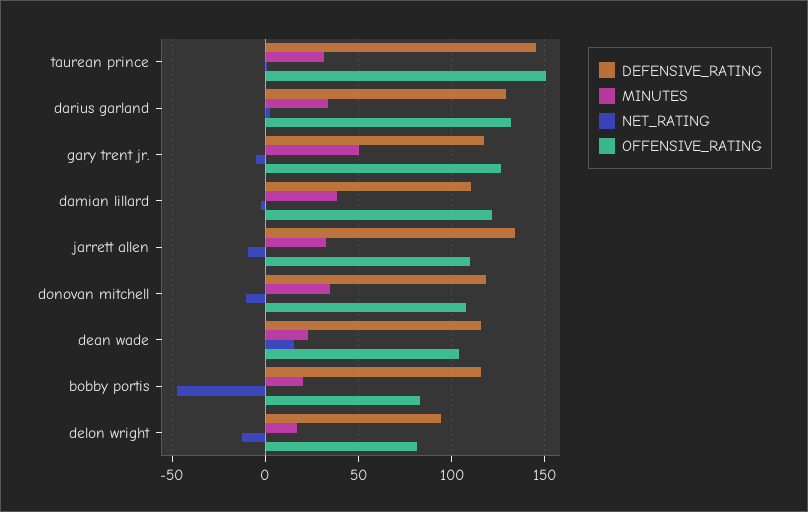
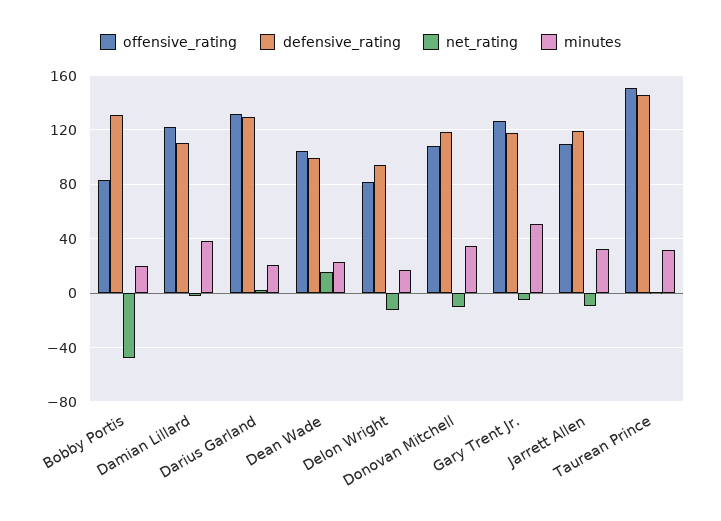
  {
    "DEFENSIVE_RATING": {
      "taurean prince": 145,
      "darius garland": 130,
      "gary trent jr.": 120,
      "damian lillard": 110,
-     "jarrett allen": 135,
+     "jarrett allen": 120,
      "donovan mitchell": 120,
-     "dean wade": 115,
+     "dean wade": 100,
-     "bobby portis": 115,
+     "bobby portis": 130,
      "delon wright": 95
    },
    "MINUTES": {
      "taurean prince": 30,
-     "darius garland": 35,
+     "darius garland": 20,
      "gary trent jr.": 50,
      "damian lillard": 40,
      "jarrett allen": 30,
      "donovan mitchell": 35,
      "dean wade": 25,
      "bobby portis": 20,
      "delon wright": 15
    },
    "NET_RATING": {
      "taurean prince": 0,
      "darius garland": 0,
      "gary trent jr.": -5,
      "damian lillard": 0,
      "jarrett allen": -10,
      "donovan mitchell": -10,
      "dean wade": 15,
      "bobby portis": -50,
      "delon wright": -15
    },
    "OFFENSIVE_RATING": {
      "taurean prince": 150,
      "darius garland": 130,
      "gary trent jr.": 125,
      "damian lillard": 120,
      "jarrett allen": 110,
      "donovan mitchell": 110,
      "dean wade": 105,
      "bobby portis": 85,
      "delon wright": 80
    }
  }

